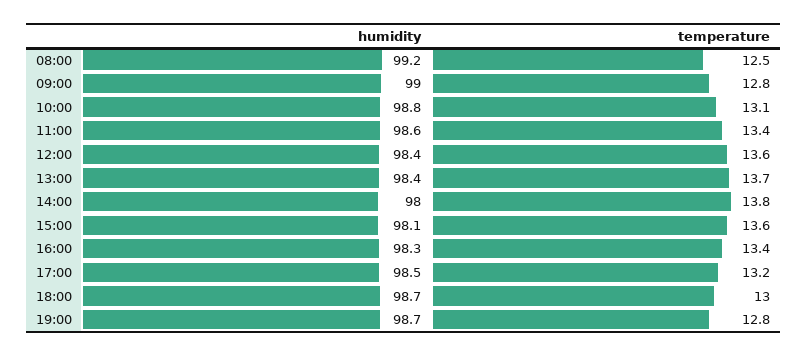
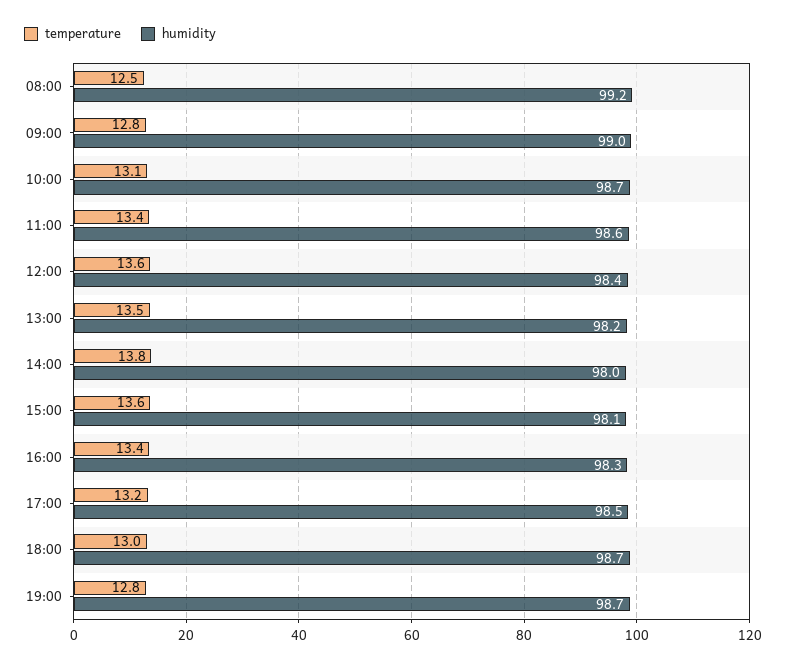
  {
    "humidity": {
      "08:00": 99.2,
      "09:00": 99,
-     "10:00": 98.8,
+     "10:00": 98.7,
      "11:00": 98.6,
      "12:00": 98.4,
-     "13:00": 98.4,
+     "13:00": 98.2,
      "14:00": 98,
      "15:00": 98.1,
      "16:00": 98.3,
      "17:00": 98.5,
      "18:00": 98.7,
      "19:00": 98.7
    },
    "temperature": {
      "08:00": 12.5,
      "09:00": 12.8,
      "10:00": 13.1,
      "11:00": 13.4,
      "12:00": 13.6,
-     "13:00": 13.7,
+     "13:00": 13.5,
      "14:00": 13.8,
      "15:00": 13.6,
      "16:00": 13.4,
      "17:00": 13.2,
      "18:00": 13,
      "19:00": 12.8
    }
  }

